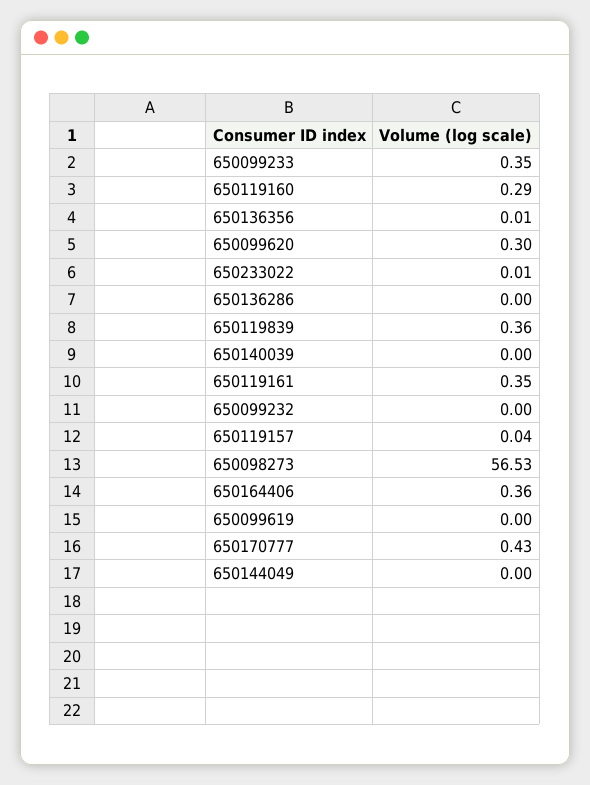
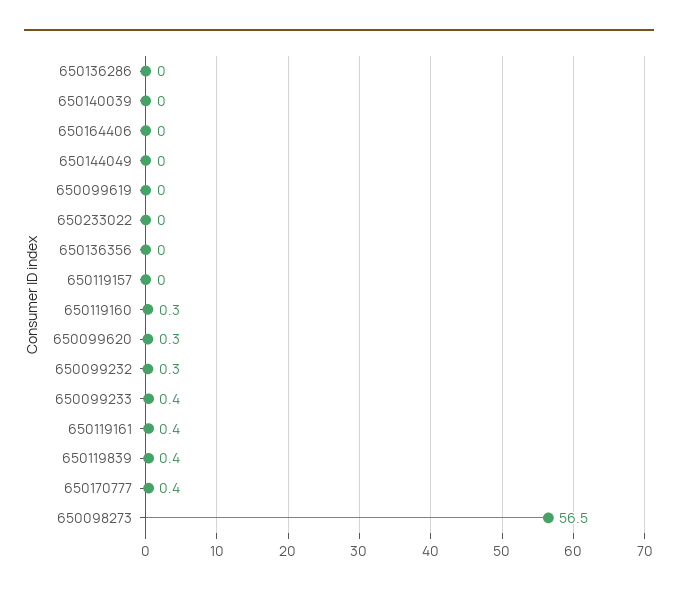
  {
    "650099233": 0.35,
    "650119160": 0.29,
    "650136356": 0.01,
    "650099620": 0.3,
    "650233022": 0.01,
    "650136286": 0,
    "650119839": 0.36,
    "650140039": 0,
    "650119161": 0.35,
-   "650099232": 0,
+   "650099232": 0.3,
    "650119157": 0.04,
    "650098273": 56.53,
-   "650164406": 0.36,
+   "650164406": 0,
    "650099619": 0,
    "650170777": 0.43,
    "650144049": 0
  }

